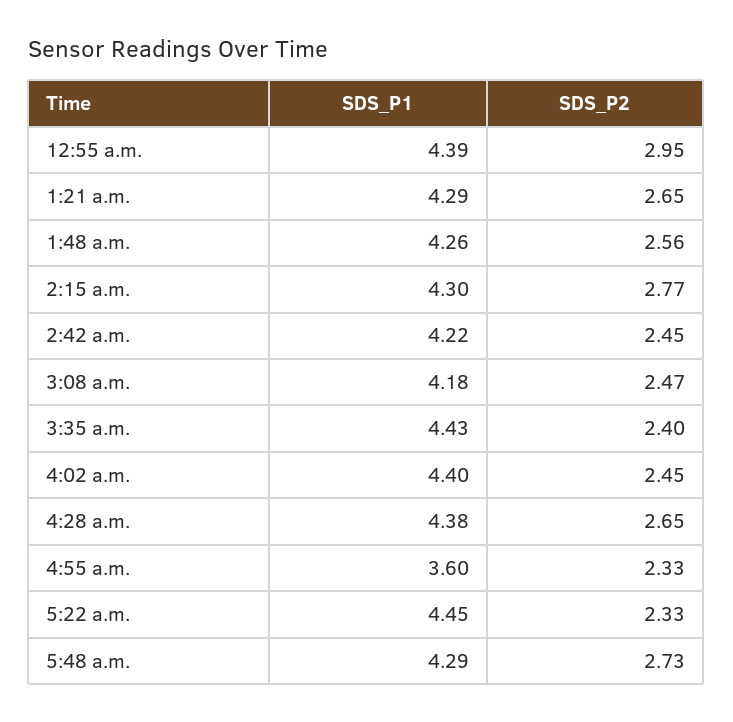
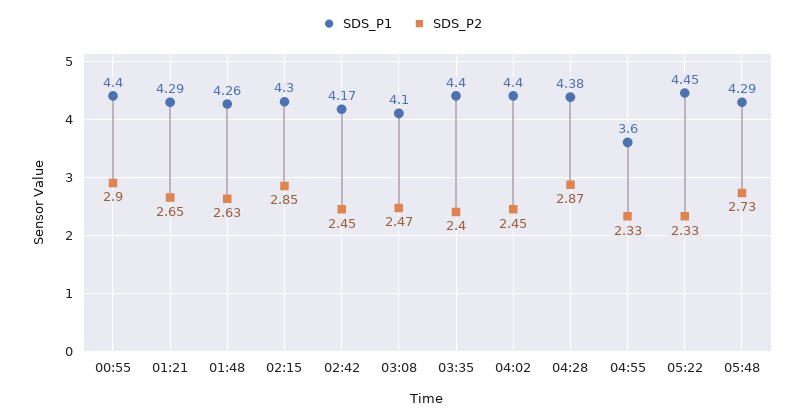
  {
    "SDS_P1": {
-     "12:55 a.m.": 4.39,
+     "12:55 a.m.": 4.4,
      "1:21 a.m.": 4.29,
      "1:48 a.m.": 4.26,
      "2:15 a.m.": 4.3,
-     "2:42 a.m.": 4.22,
+     "2:42 a.m.": 4.17,
-     "3:08 a.m.": 4.18,
+     "3:08 a.m.": 4.1,
-     "3:35 a.m.": 4.43,
+     "3:35 a.m.": 4.4,
      "4:02 a.m.": 4.4,
      "4:28 a.m.": 4.38,
      "4:55 a.m.": 3.6,
      "5:22 a.m.": 4.45,
      "5:48 a.m.": 4.29
    },
    "SDS_P2": {
-     "12:55 a.m.": 2.95,
+     "12:55 a.m.": 2.9,
      "1:21 a.m.": 2.65,
-     "1:48 a.m.": 2.56,
+     "1:48 a.m.": 2.63,
-     "2:15 a.m.": 2.77,
+     "2:15 a.m.": 2.85,
      "2:42 a.m.": 2.45,
      "3:08 a.m.": 2.47,
      "3:35 a.m.": 2.4,
      "4:02 a.m.": 2.45,
-     "4:28 a.m.": 2.65,
+     "4:28 a.m.": 2.87,
      "4:55 a.m.": 2.33,
      "5:22 a.m.": 2.33,
      "5:48 a.m.": 2.73
    }
  }

